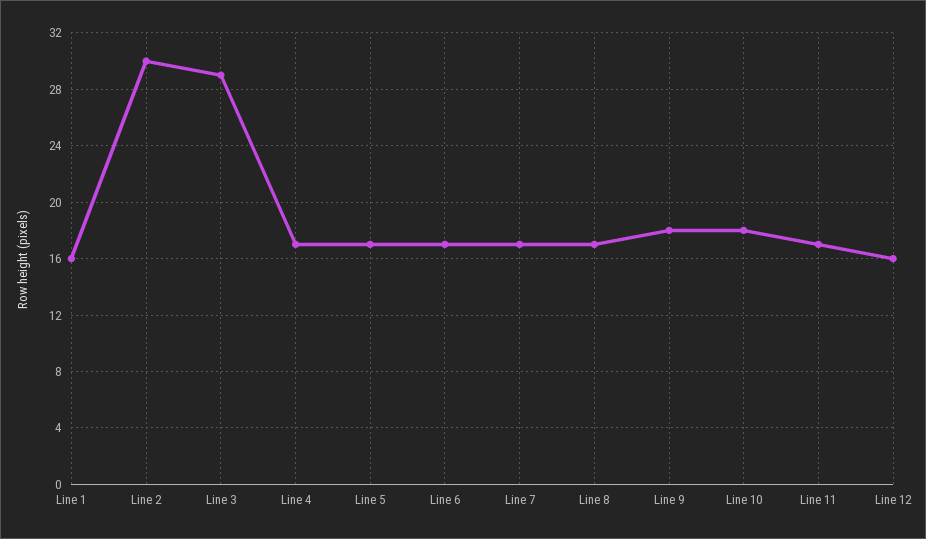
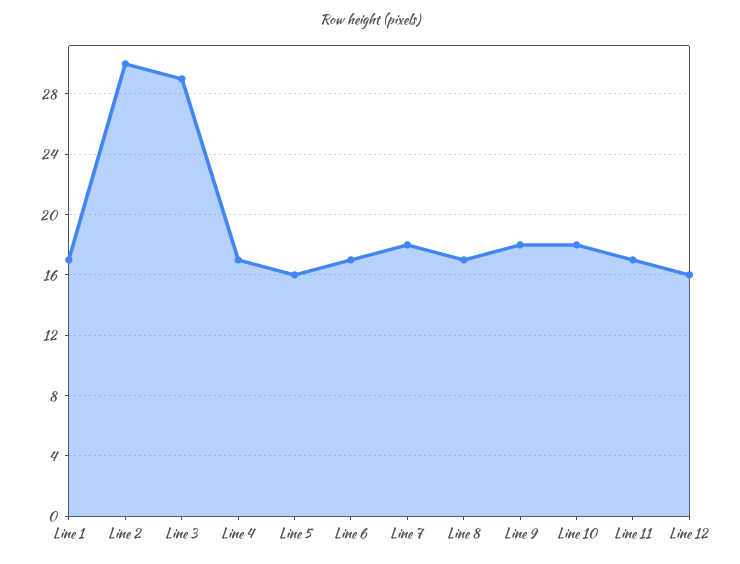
  {
-   "Line 1": 16,
+   "Line 1": 17,
    "Line 2": 30,
    "Line 3": 29,
    "Line 4": 17,
-   "Line 5": 17,
+   "Line 5": 16,
    "Line 6": 17,
-   "Line 7": 17,
+   "Line 7": 18,
    "Line 8": 17,
    "Line 9": 18,
    "Line 10": 18,
    "Line 11": 17,
    "Line 12": 16
  }

